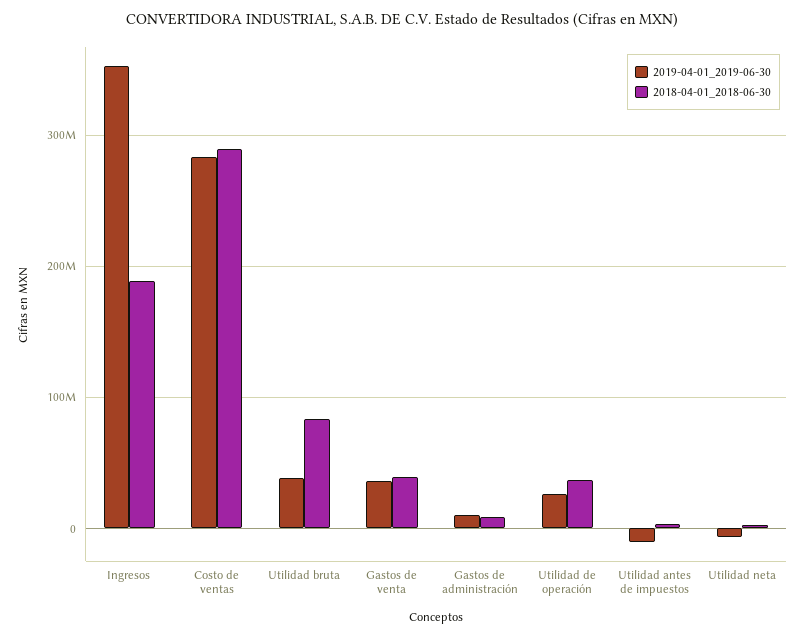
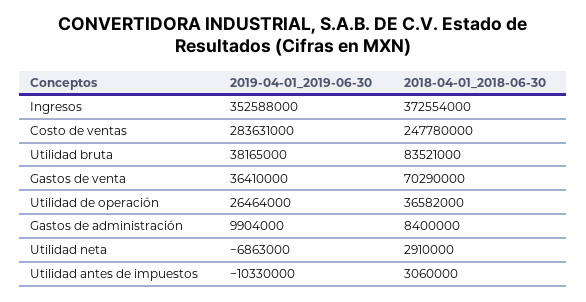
  {
    "2019-04-01_2019-06-30": {
      "Ingresos": 352588000,
      "Costo de ventas": 283631000,
      "Utilidad bruta": 38165000,
      "Gastos de venta": 36410000,
      "Gastos de administración": 9904000,
      "Utilidad de operación": 26464000,
      "Utilidad antes de impuestos": -10330000,
      "Utilidad neta": -6863000
    },
    "2018-04-01_2018-06-30": {
-     "Ingresos": 190000000,
+     "Ingresos": 372554000,
-     "Costo de ventas": 290000000,
+     "Costo de ventas": 247780000,
      "Utilidad bruta": 83521000,
-     "Gastos de venta": 40000000,
+     "Gastos de venta": 70290000,
      "Gastos de administración": 8400000,
      "Utilidad de operación": 36582000,
      "Utilidad antes de impuestos": 3060000,
      "Utilidad neta": 2910000
    }
  }

